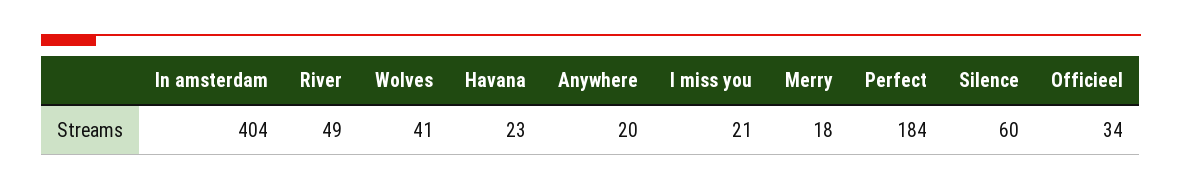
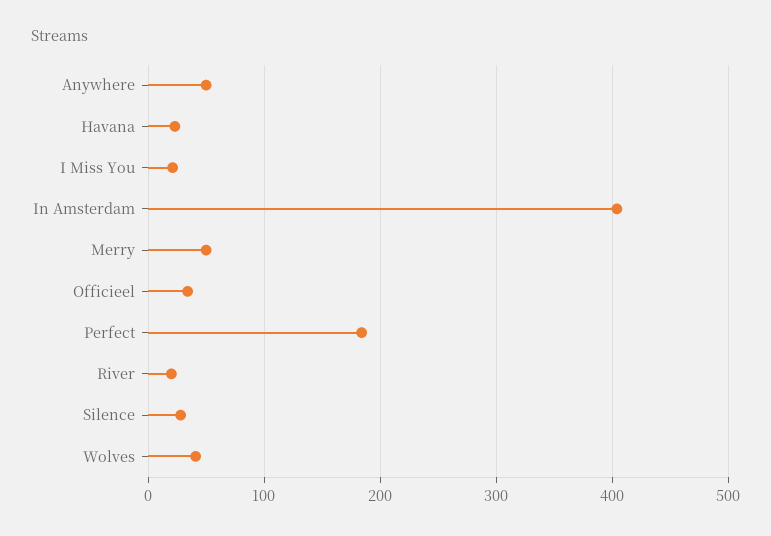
  {
    "In amsterdam": 404,
-   "River": 49,
+   "River": 20,
    "Wolves": 41,
    "Havana": 23,
-   "Anywhere": 20,
+   "Anywhere": 50,
    "I miss you": 21,
-   "Merry": 18,
+   "Merry": 50,
    "Perfect": 184,
-   "Silence": 60,
+   "Silence": 30,
    "Officieel": 34
  }

